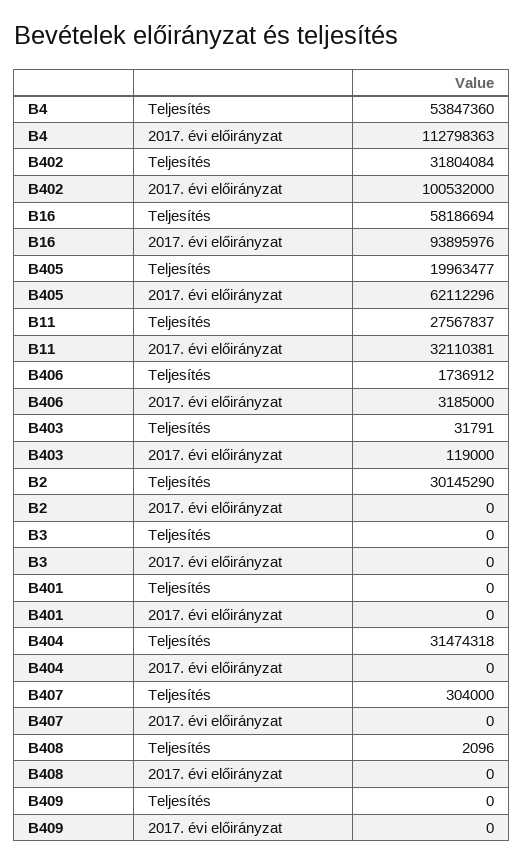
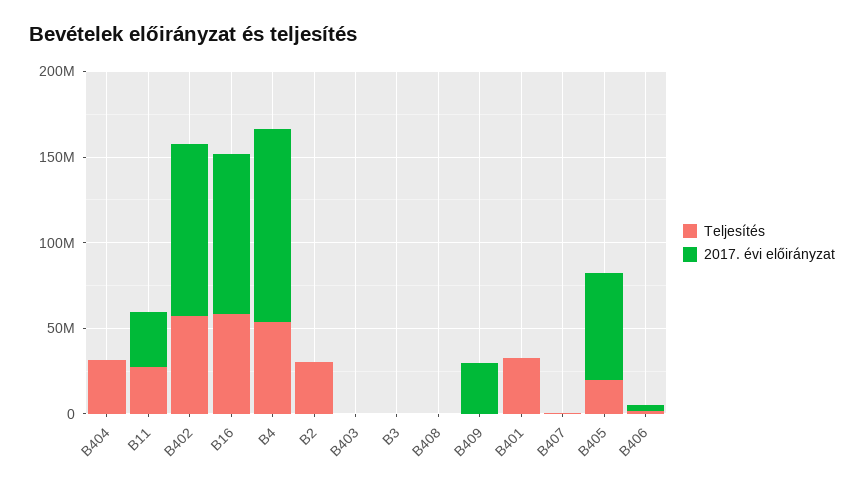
  {
    "Teljesítés": {
      "B4": 53847360,
-     "B402": 31804084,
+     "B402": 60000000,
      "B16": 58186694,
      "B405": 19963477,
      "B11": 27567837,
      "B406": 1736912,
      "B403": 31791,
      "B2": 30145290,
      "B3": 0,
-     "B401": 0,
+     "B401": 30000000,
      "B404": 31474318,
      "B407": 304000,
      "B408": 2096,
      "B409": 0
    },
    "2017. évi előirányzat": {
      "B4": 112798363,
      "B402": 100532000,
      "B16": 93895976,
      "B405": 62112296,
      "B11": 32110381,
      "B406": 3185000,
      "B403": 119000,
      "B2": 0,
      "B3": 0,
      "B401": 0,
      "B404": 0,
      "B407": 0,
      "B408": 0,
-     "B409": 0
+     "B409": 30000000
    }
  }

